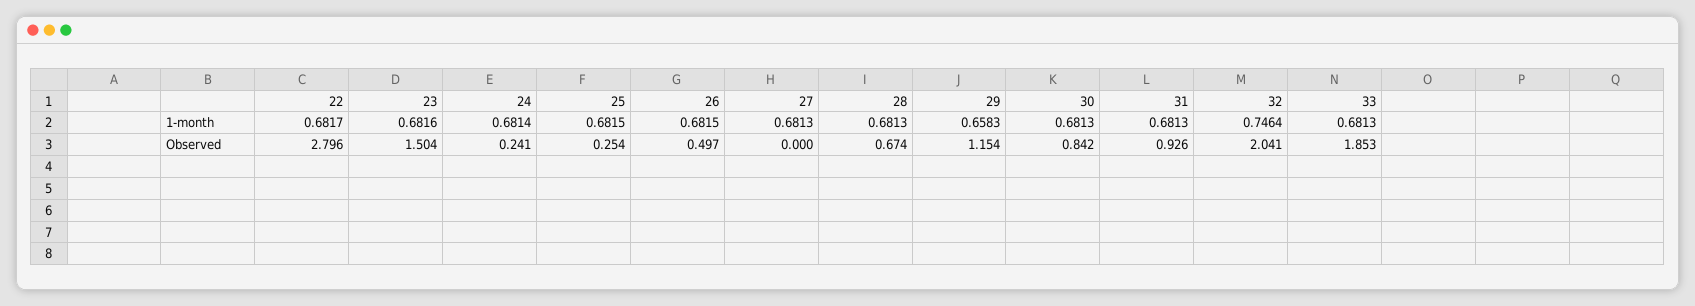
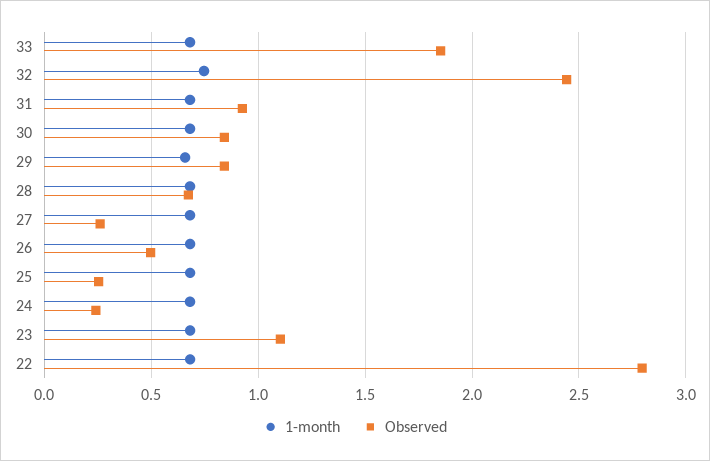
  {
    "1-month": {
      "22": 0.6817,
      "23": 0.6816,
      "24": 0.6814,
      "25": 0.6815,
      "26": 0.6815,
      "27": 0.6813,
      "28": 0.6813,
      "29": 0.6583,
      "30": 0.6813,
      "31": 0.6813,
      "32": 0.7464,
      "33": 0.6813
    },
    "Observed": {
      "22": 2.796,
-     "23": 1.504,
+     "23": 1.1,
      "24": 0.241,
      "25": 0.254,
      "26": 0.497,
-     "27": 0,
+     "27": 0.25,
      "28": 0.674,
-     "29": 1.154,
+     "29": 0.85,
      "30": 0.842,
      "31": 0.926,
-     "32": 2.041,
+     "32": 2.45,
      "33": 1.853
    }
  }

